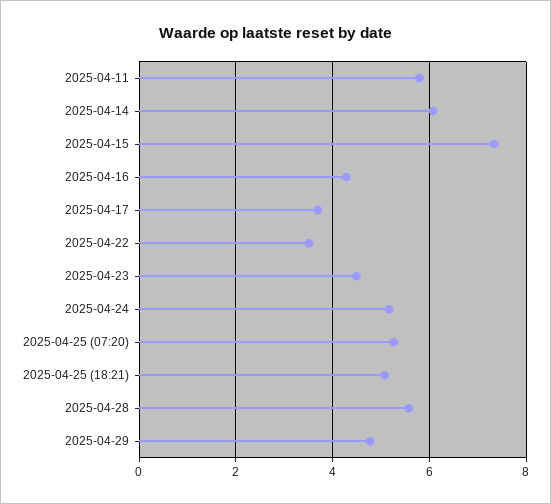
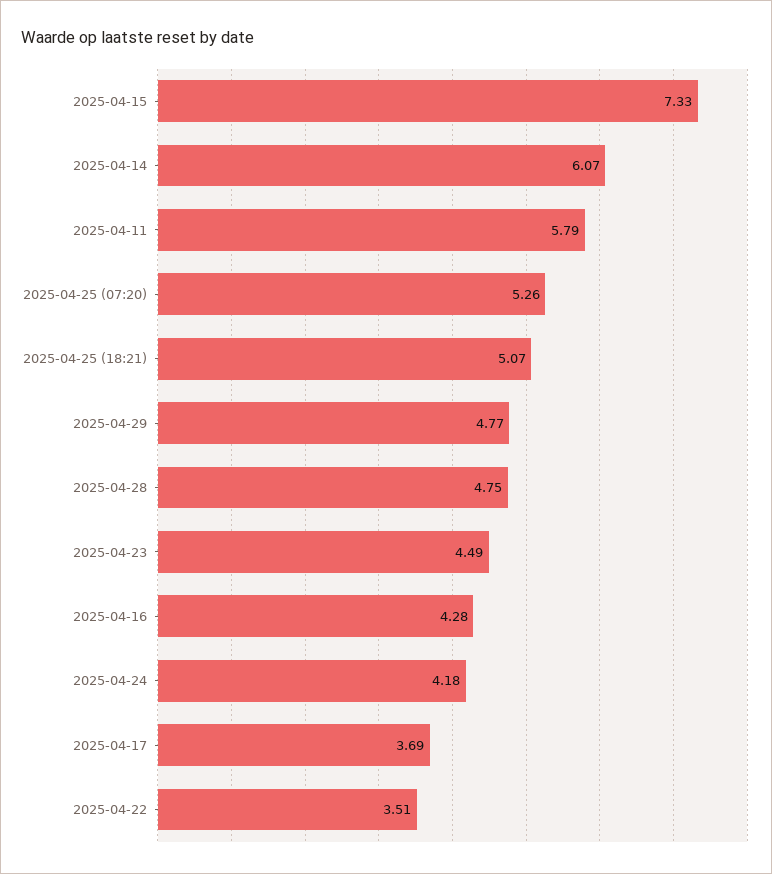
  {
    "2025-04-11": 5.79,
    "2025-04-14": 6.07,
    "2025-04-15": 7.33,
    "2025-04-16": 4.28,
    "2025-04-17": 3.69,
    "2025-04-22": 3.51,
    "2025-04-23": 4.49,
-   "2025-04-24": 5.2,
+   "2025-04-24": 4.18,
    "2025-04-25 (07:20)": 5.26,
    "2025-04-25 (18:21)": 5.07,
-   "2025-04-28": 5.6,
+   "2025-04-28": 4.75,
    "2025-04-29": 4.77
  }

